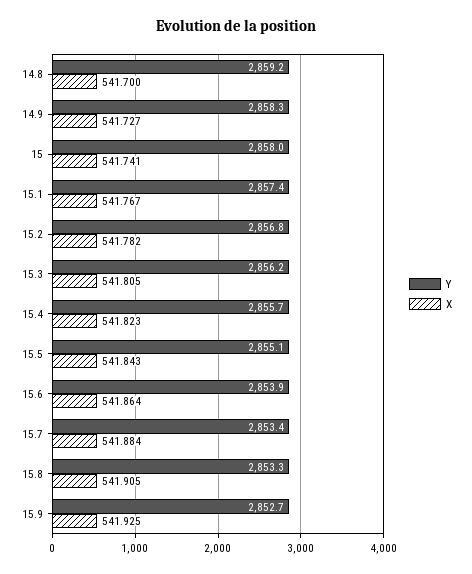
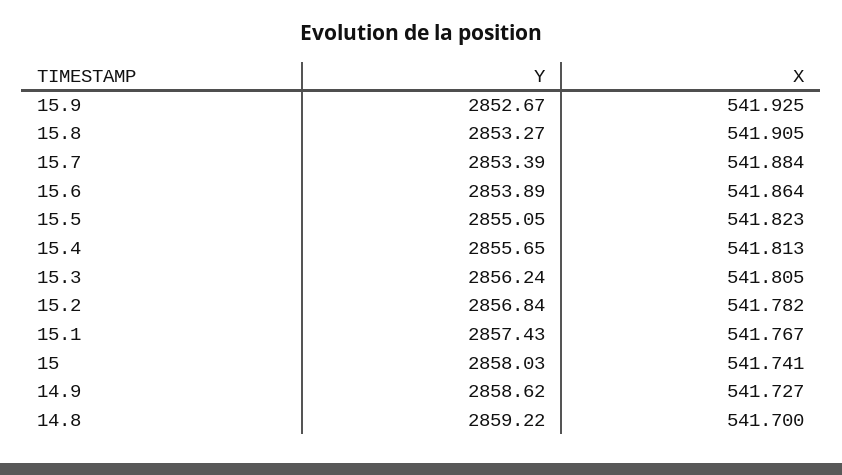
  {
    "Y": {
      "14.8": 2859.22,
-     "14.9": 2858.3,
+     "14.9": 2858.62,
      "15": 2858.03,
      "15.1": 2857.43,
      "15.2": 2856.84,
      "15.3": 2856.24,
      "15.4": 2855.65,
      "15.5": 2855.05,
      "15.6": 2853.89,
      "15.7": 2853.39,
      "15.8": 2853.27,
      "15.9": 2852.67
    },
    "X": {
      "14.8": 541.7,
      "14.9": 541.727,
      "15": 541.741,
      "15.1": 541.767,
      "15.2": 541.782,
      "15.3": 541.805,
-     "15.4": 541.823,
+     "15.4": 541.813,
-     "15.5": 541.843,
+     "15.5": 541.823,
      "15.6": 541.864,
      "15.7": 541.884,
      "15.8": 541.905,
      "15.9": 541.925
    }
  }

